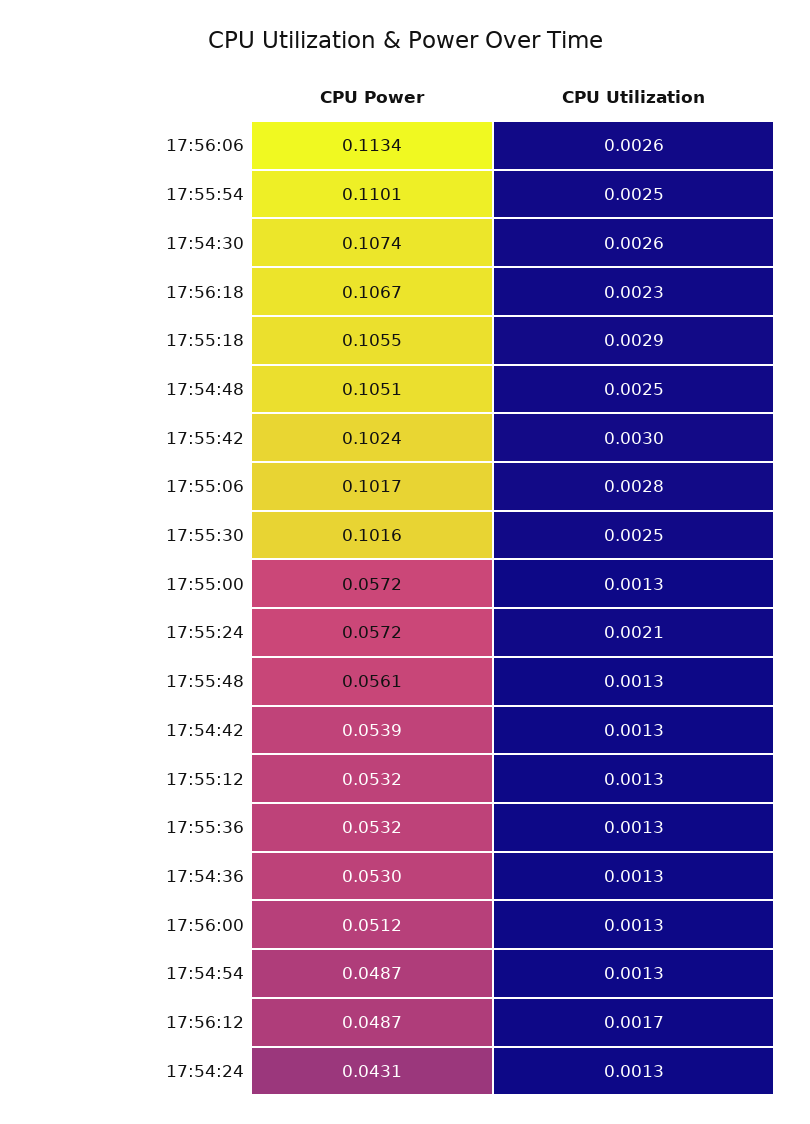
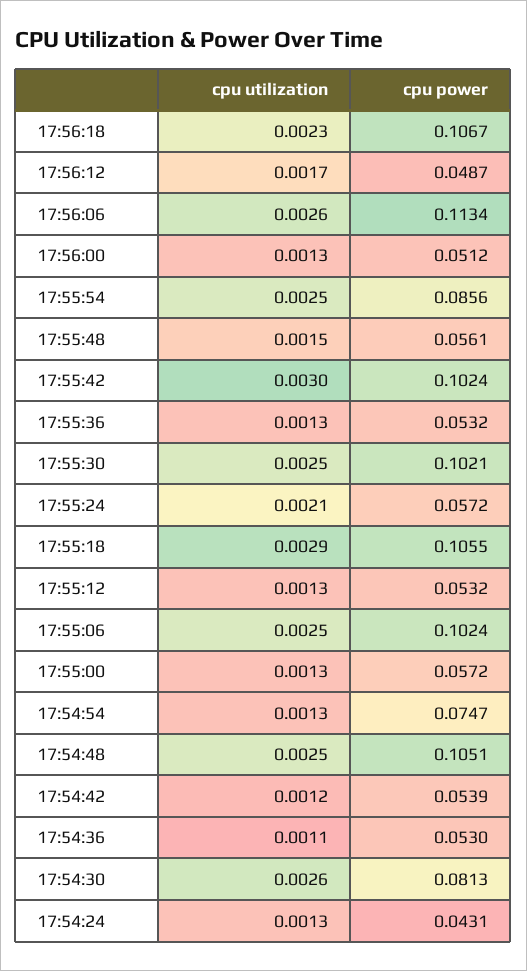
  {
    "CPU Power": {
      "17:56:06": 0.1134,
-     "17:55:54": 0.1101,
+     "17:55:54": 0.0856,
-     "17:54:30": 0.1074,
+     "17:54:30": 0.0813,
      "17:56:18": 0.1067,
      "17:55:18": 0.1055,
      "17:54:48": 0.1051,
      "17:55:42": 0.1024,
-     "17:55:06": 0.1017,
+     "17:55:06": 0.1024,
-     "17:55:30": 0.1016,
+     "17:55:30": 0.1021,
      "17:55:00": 0.0572,
      "17:55:24": 0.0572,
      "17:55:48": 0.0561,
      "17:54:42": 0.0539,
      "17:55:12": 0.0532,
      "17:55:36": 0.0532,
      "17:54:36": 0.053,
      "17:56:00": 0.0512,
-     "17:54:54": 0.0487,
+     "17:54:54": 0.0747,
      "17:56:12": 0.0487,
      "17:54:24": 0.0431
    },
    "CPU Utilization": {
      "17:56:06": 0.0026,
      "17:55:54": 0.0025,
      "17:54:30": 0.0026,
      "17:56:18": 0.0023,
      "17:55:18": 0.0029,
      "17:54:48": 0.0025,
      "17:55:42": 0.003,
-     "17:55:06": 0.0028,
+     "17:55:06": 0.0025,
      "17:55:30": 0.0025,
      "17:55:00": 0.0013,
      "17:55:24": 0.0021,
-     "17:55:48": 0.0013,
+     "17:55:48": 0.0015,
-     "17:54:42": 0.0013,
+     "17:54:42": 0.0012,
      "17:55:12": 0.0013,
      "17:55:36": 0.0013,
-     "17:54:36": 0.0013,
+     "17:54:36": 0.0011,
      "17:56:00": 0.0013,
      "17:54:54": 0.0013,
      "17:56:12": 0.0017,
      "17:54:24": 0.0013
    }
  }

